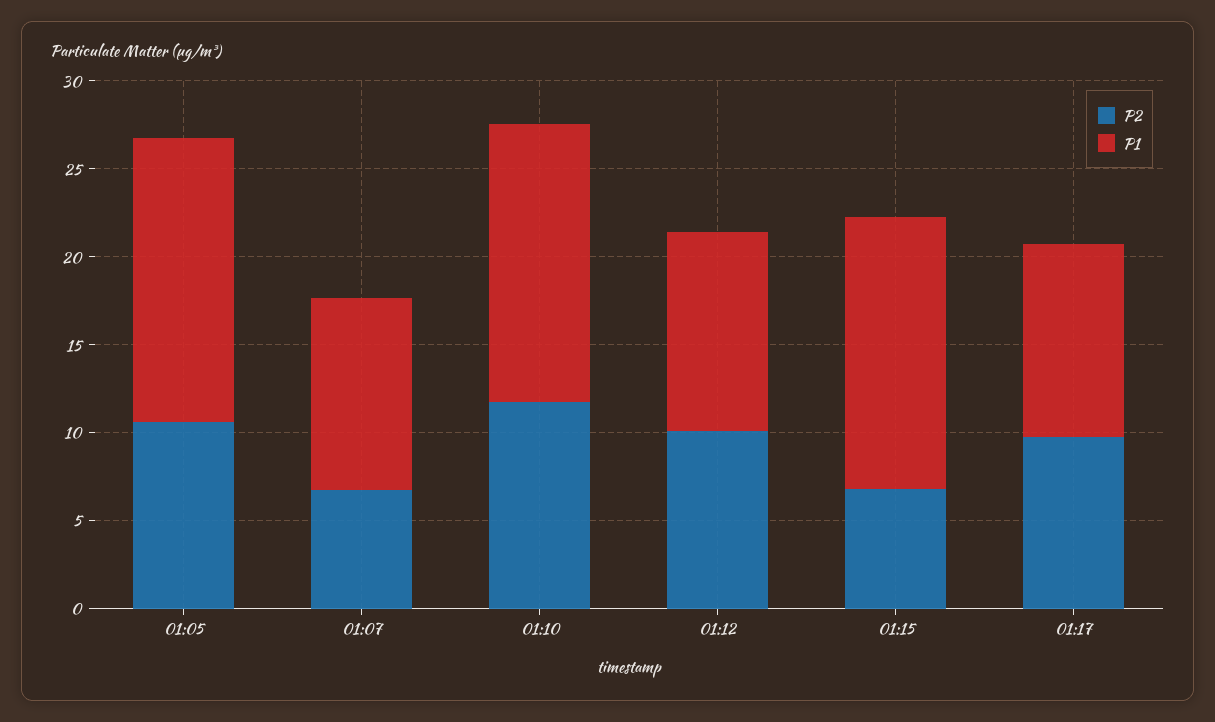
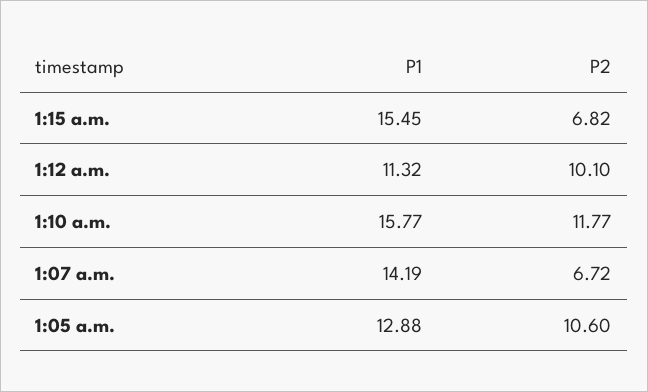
  {
    "P2": {
      "01:05": 10.6,
      "01:07": 6.72,
      "01:10": 11.77,
      "01:12": 10.1,
-     "01:15": 6.82,
+     "01:15": 6.82
-     "01:17": 10
    },
    "P1": {
-     "01:05": 16,
+     "01:05": 12.88,
-     "01:07": 11,
+     "01:07": 14.19,
      "01:10": 15.77,
      "01:12": 11.32,
-     "01:15": 15.45,
+     "01:15": 15.45
-     "01:17": 11
    }
  }

